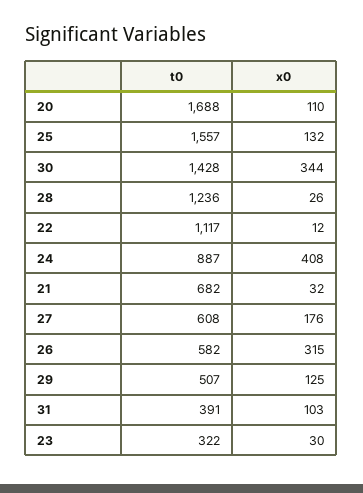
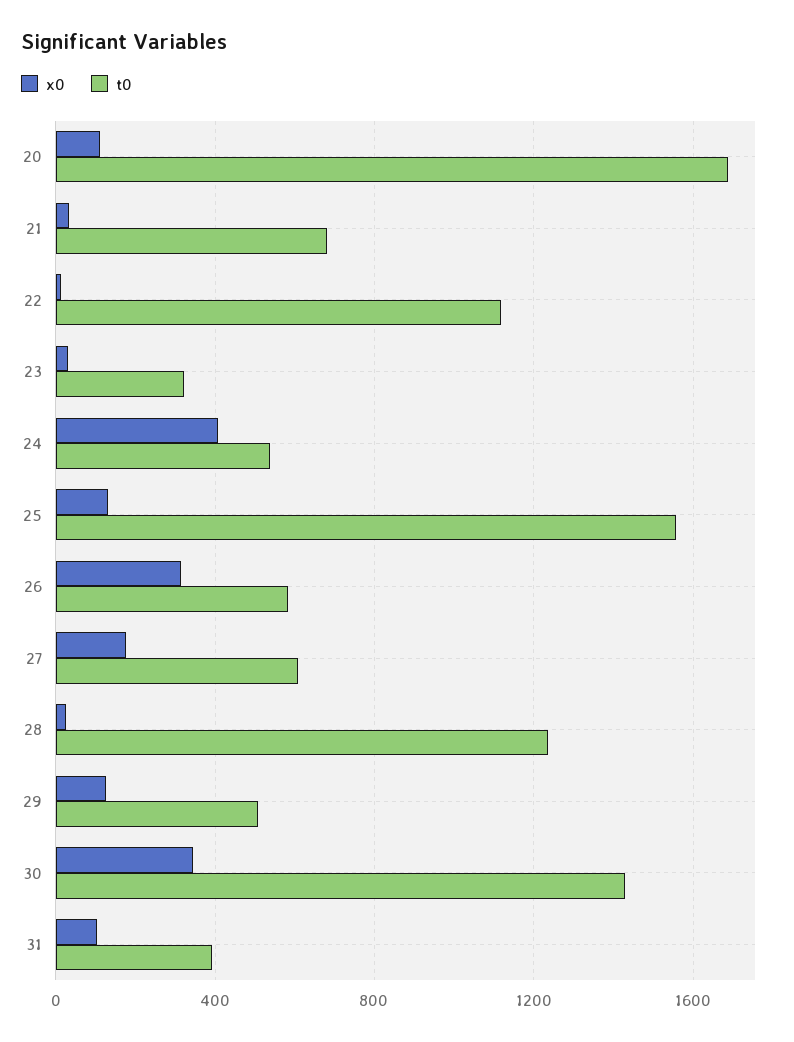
  {
    "t0": {
      "20": 1688,
      "25": 1557,
      "30": 1428,
      "28": 1236,
      "22": 1117,
-     "24": 887,
+     "24": 550,
      "21": 682,
      "27": 608,
      "26": 582,
      "29": 507,
      "31": 391,
      "23": 322
    },
    "x0": {
      "20": 110,
      "25": 132,
      "30": 344,
      "28": 26,
      "22": 12,
      "24": 408,
      "21": 32,
      "27": 176,
      "26": 315,
      "29": 125,
      "31": 103,
      "23": 30
    }
  }

